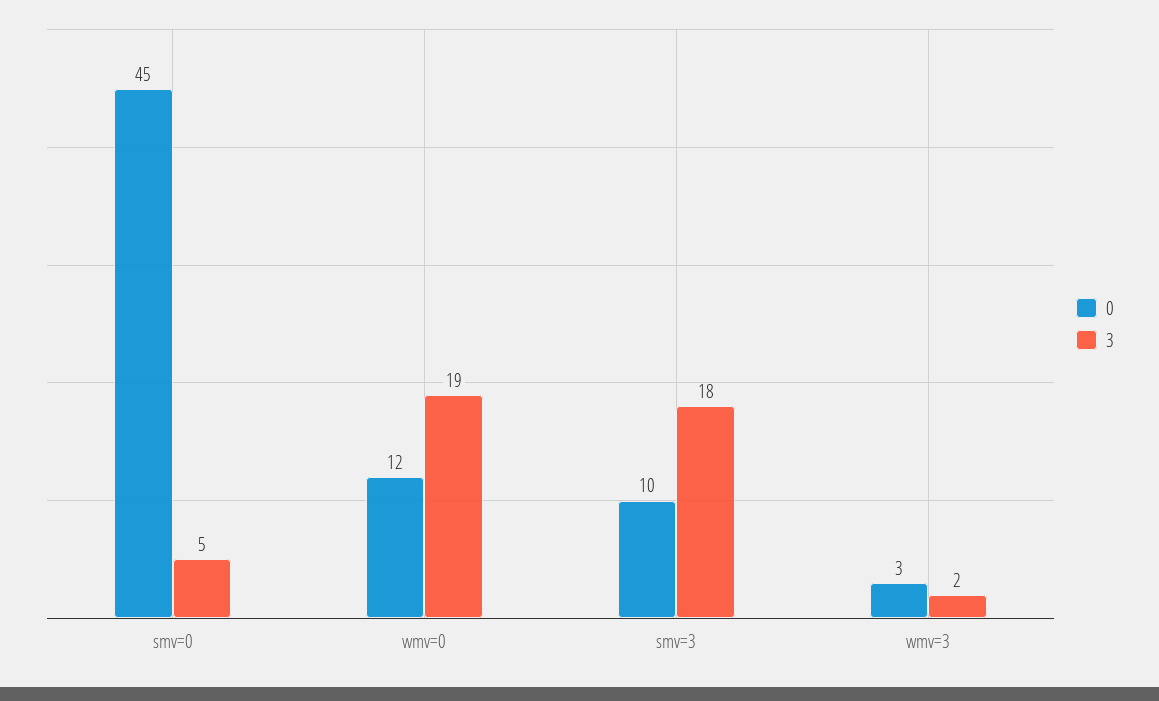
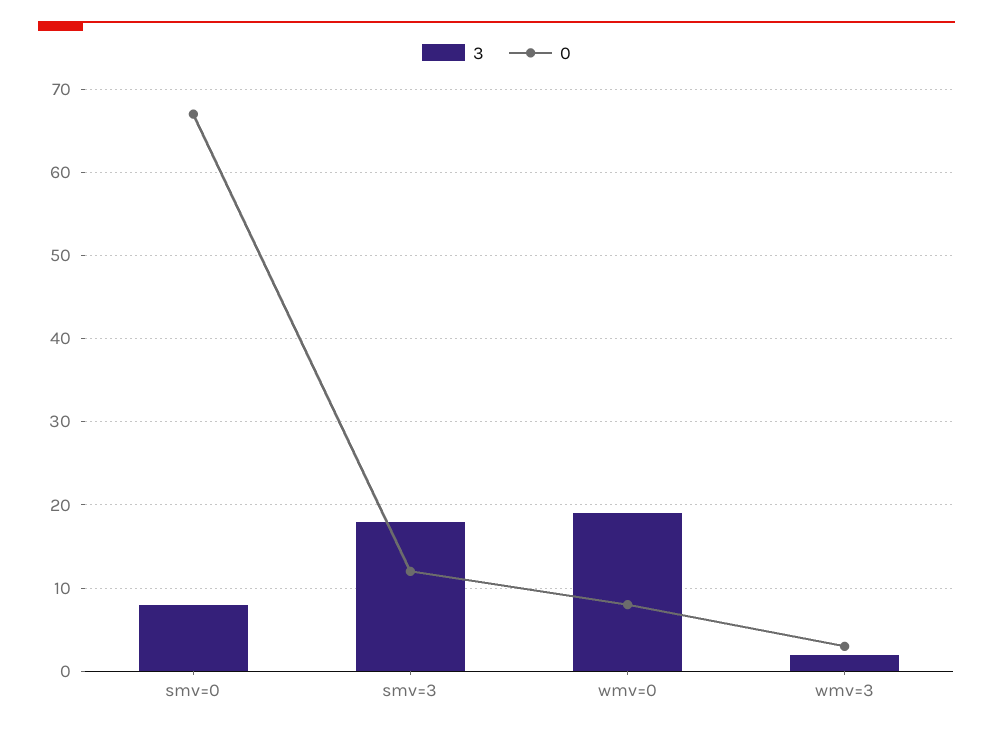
  {
    "0": {
-     "smv=0": 45,
+     "smv=0": 67,
-     "wmv=0": 12,
+     "wmv=0": 8,
-     "smv=3": 10,
+     "smv=3": 12,
      "wmv=3": 3
    },
    "3": {
-     "smv=0": 5,
+     "smv=0": 8,
      "wmv=0": 19,
      "smv=3": 18,
      "wmv=3": 2
    }
  }

